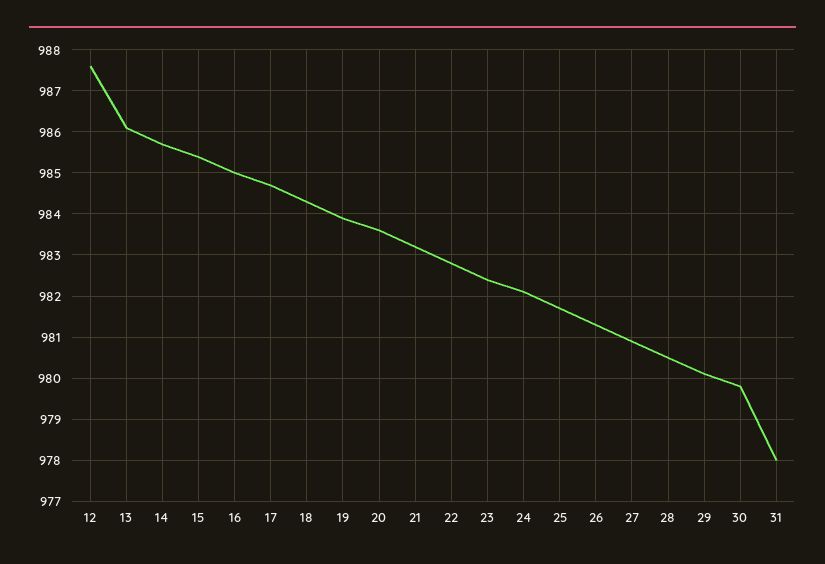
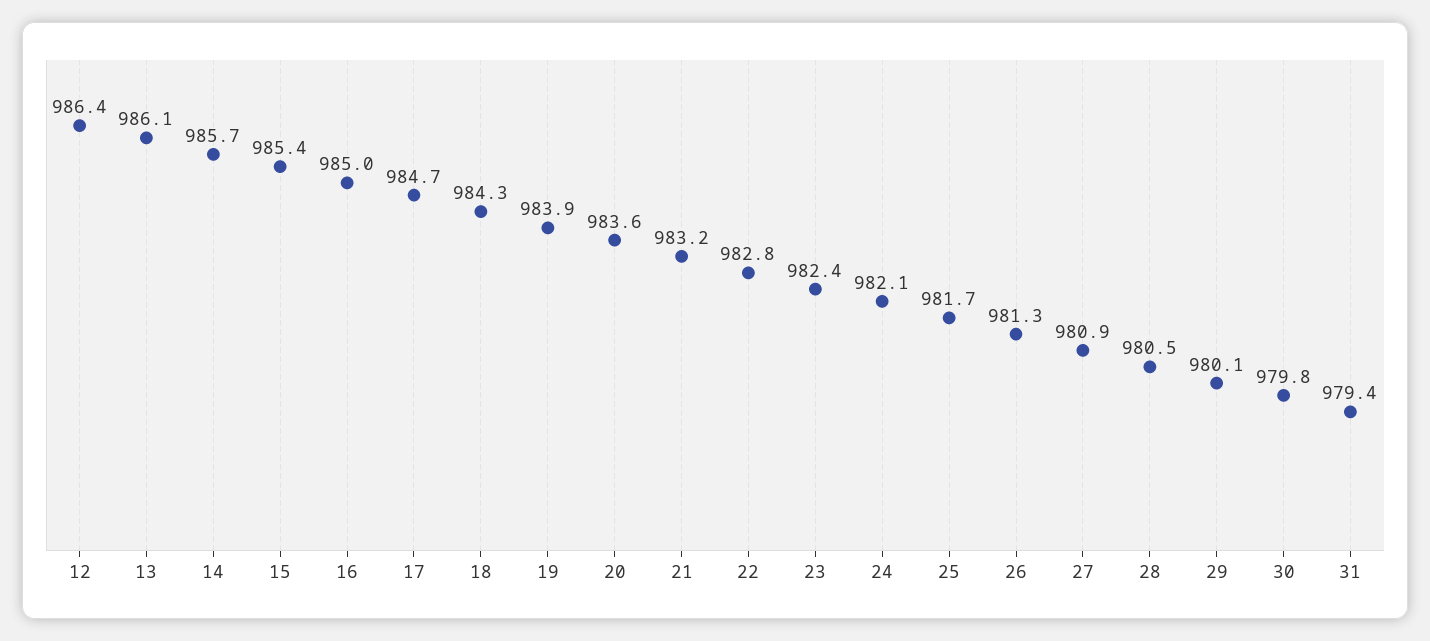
  {
-   "12": 987.5,
+   "12": 986.4,
    "13": 986.1,
    "14": 985.7,
    "15": 985.4,
    "16": 985,
    "17": 984.7,
    "18": 984.3,
    "19": 983.9,
    "20": 983.6,
    "21": 983.2,
    "22": 982.8,
    "23": 982.4,
    "24": 982.1,
    "25": 981.7,
    "26": 981.3,
    "27": 980.9,
    "28": 980.5,
    "29": 980.1,
    "30": 979.8,
-   "31": 978
+   "31": 979.4
  }

